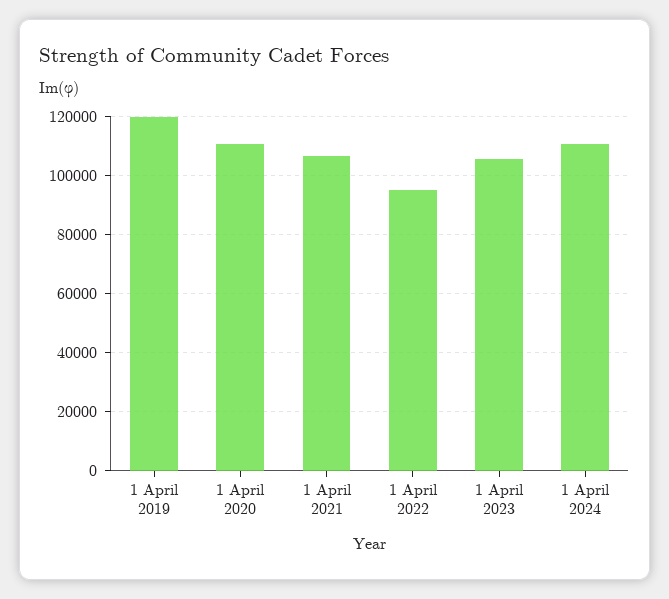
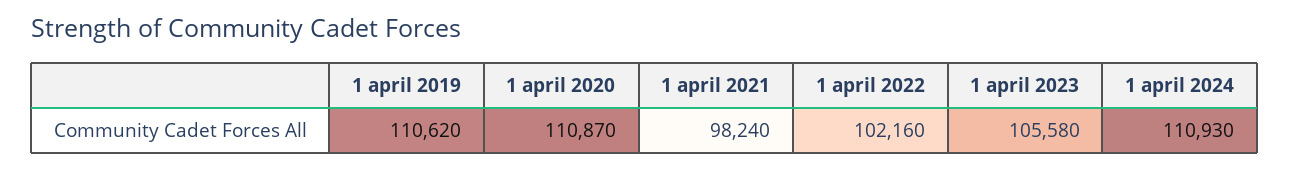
  {
-   "1 April 2019": 120000,
+   "1 April 2019": 110620,
    "1 April 2020": 110870,
-   "1 April 2021": 107500,
+   "1 April 2021": 98240,
-   "1 April 2022": 95000,
+   "1 April 2022": 102160,
    "1 April 2023": 105580,
    "1 April 2024": 110930
  }

